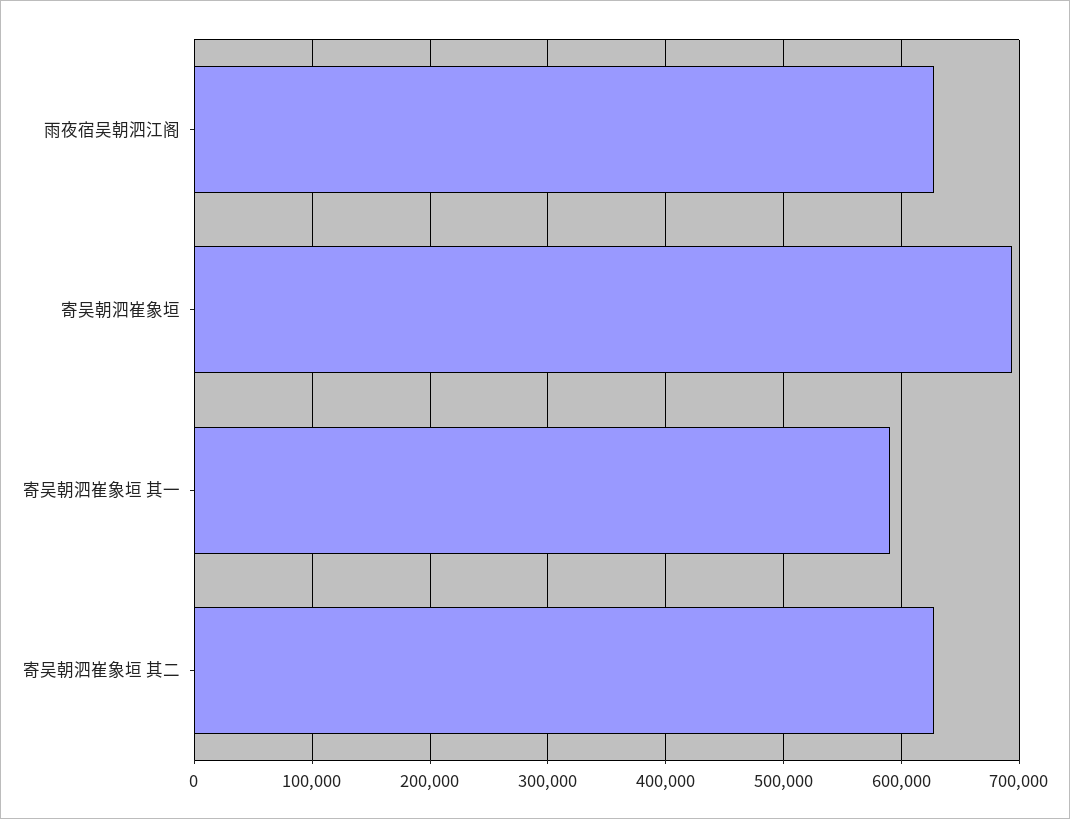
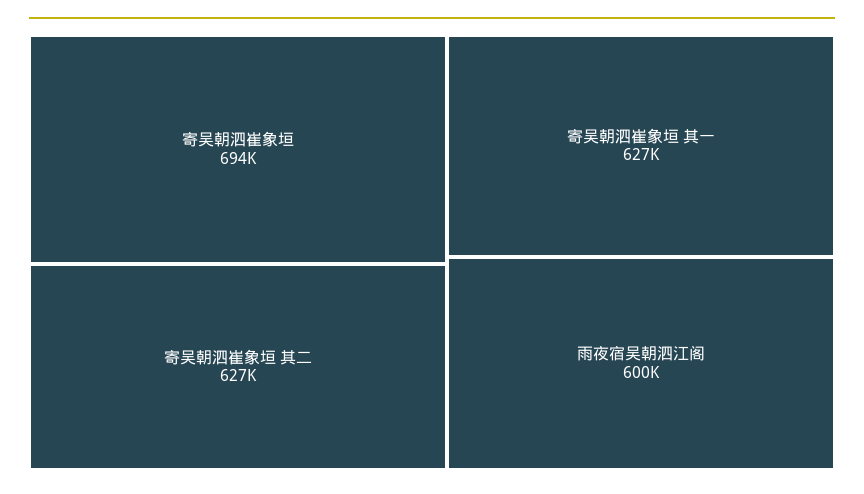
  {
-   "雨夜宿吴朝泗江阁": 630000,
+   "雨夜宿吴朝泗江阁": 600000,
    "寄吴朝泗崔象垣": 694000,
-   "寄吴朝泗崔象垣 其一": 590000,
+   "寄吴朝泗崔象垣 其一": 627000,
    "寄吴朝泗崔象垣 其二": 627000
  }

